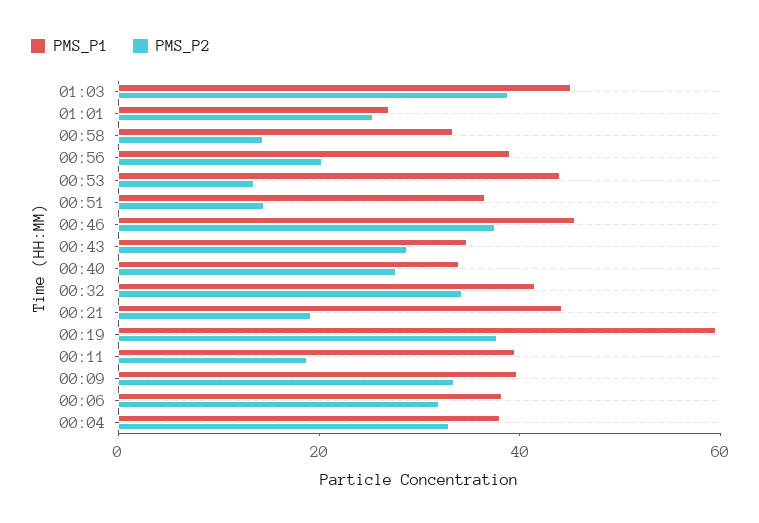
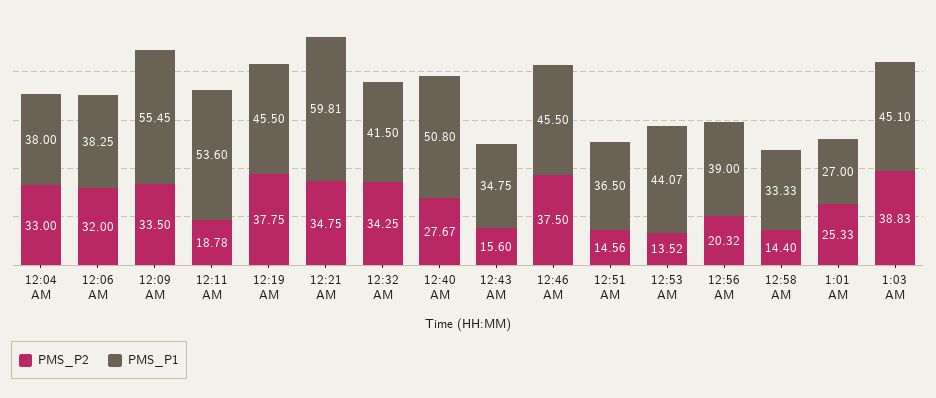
  {
    "PMS_P1": {
      "01:03": 45.1,
      "01:01": 27,
      "00:58": 33.33,
      "00:56": 39,
      "00:53": 44.07,
      "00:51": 36.5,
      "00:46": 45.5,
      "00:43": 34.75,
-     "00:40": 35,
+     "00:40": 50.8,
      "00:32": 41.5,
-     "00:21": 45,
+     "00:21": 59.81,
-     "00:19": 60,
+     "00:19": 45.5,
-     "00:11": 40,
+     "00:11": 53.6,
-     "00:09": 40,
+     "00:09": 55.45,
      "00:06": 38.25,
      "00:04": 38
    },
    "PMS_P2": {
      "01:03": 38.83,
      "01:01": 25.33,
      "00:58": 14.4,
      "00:56": 20.32,
      "00:53": 13.52,
      "00:51": 14.56,
      "00:46": 37.5,
-     "00:43": 30,
+     "00:43": 15.6,
      "00:40": 27.67,
      "00:32": 34.25,
-     "00:21": 20,
+     "00:21": 34.75,
      "00:19": 37.75,
      "00:11": 18.78,
      "00:09": 33.5,
      "00:06": 32,
      "00:04": 33
    }
  }

